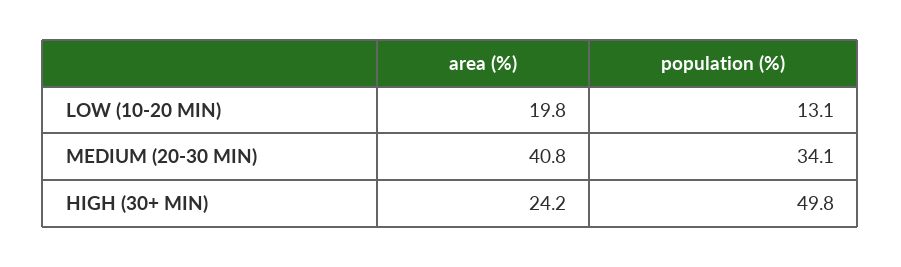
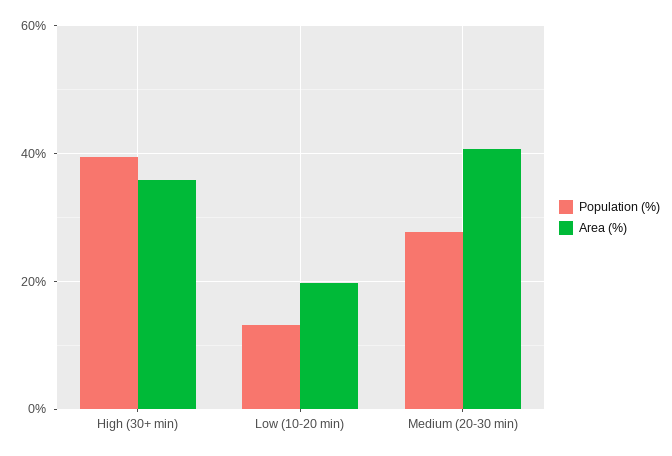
  {
    "area (%)": {
      "LOW (10-20 MIN)": 19.8,
      "MEDIUM (20-30 MIN)": 40.8,
-     "HIGH (30+ MIN)": 24.2
+     "HIGH (30+ MIN)": 36
    },
    "population (%)": {
      "LOW (10-20 MIN)": 13.1,
-     "MEDIUM (20-30 MIN)": 34.1,
+     "MEDIUM (20-30 MIN)": 28,
-     "HIGH (30+ MIN)": 49.8
+     "HIGH (30+ MIN)": 40
    }
  }

